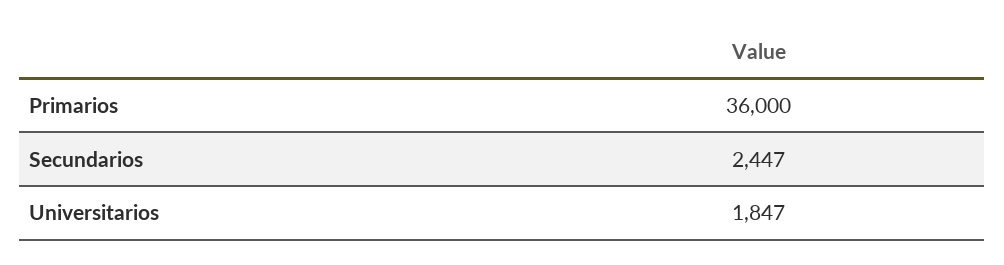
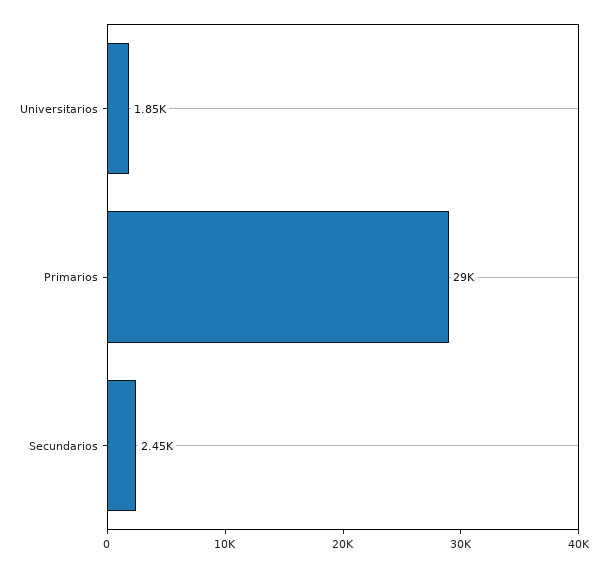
  {
-   "Primarios": 36000,
+   "Primarios": 29000,
    "Secundarios": 2447,
    "Universitarios": 1847
  }

